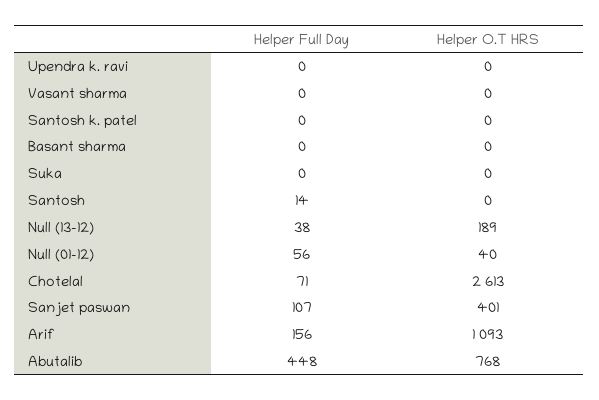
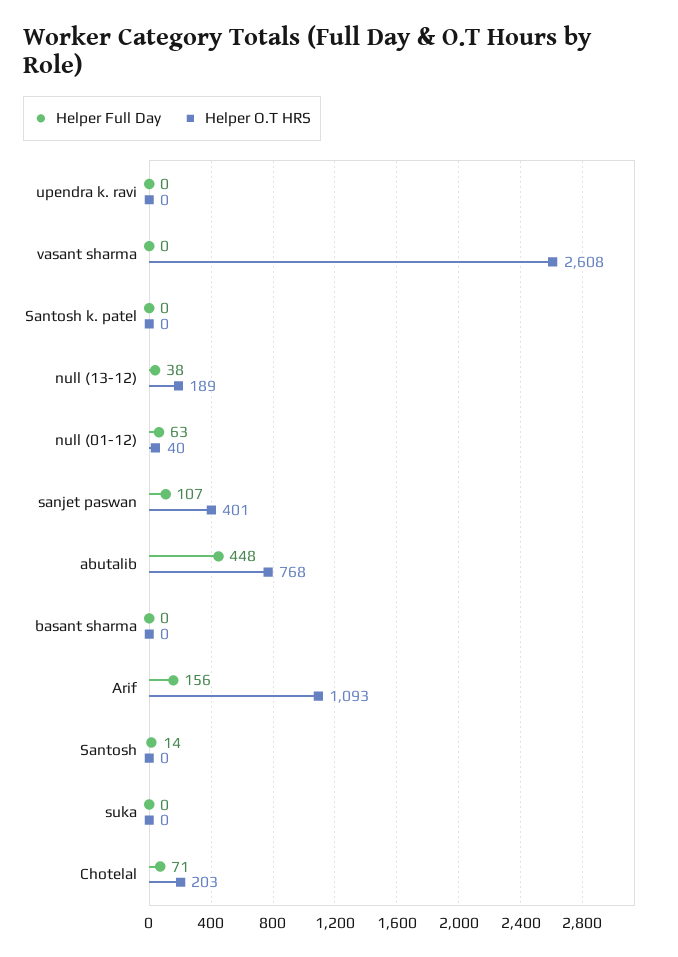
  {
    "Helper Full Day": {
      "Upendra k. ravi": 0,
      "Vasant sharma": 0,
      "Santosh k. patel": 0,
      "Basant sharma": 0,
      "Suka": 0,
      "Santosh": 14,
      "Null (13-12)": 38,
-     "Null (01-12)": 56,
+     "Null (01-12)": 63,
      "Chotelal": 71,
      "Sanjet paswan": 107,
      "Arif": 156,
      "Abutalib": 448
    },
    "Helper O.T HRS": {
      "Upendra k. ravi": 0,
-     "Vasant sharma": 0,
+     "Vasant sharma": 2608,
      "Santosh k. patel": 0,
      "Basant sharma": 0,
      "Suka": 0,
      "Santosh": 0,
      "Null (13-12)": 189,
      "Null (01-12)": 40,
-     "Chotelal": 2613,
+     "Chotelal": 203,
      "Sanjet paswan": 401,
      "Arif": 1093,
      "Abutalib": 768
    }
  }

